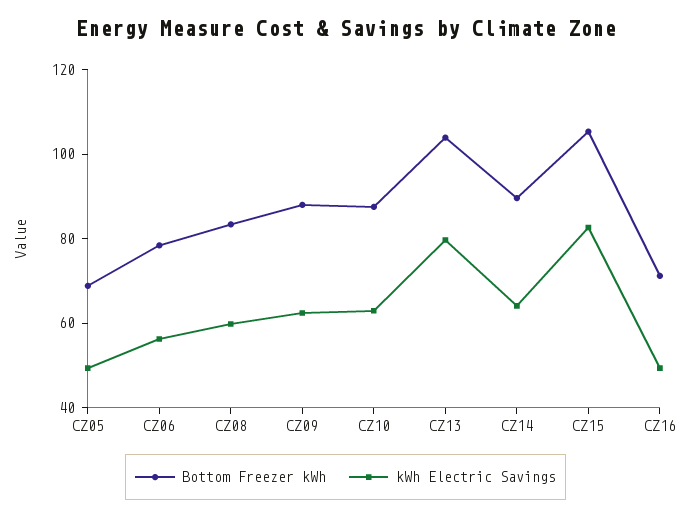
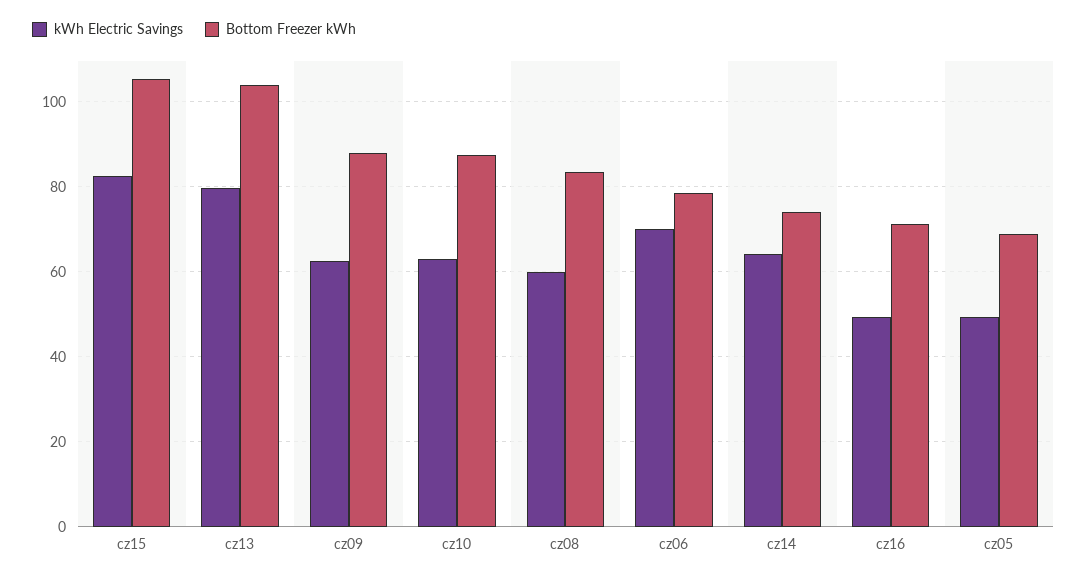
  {
    "Bottom Freezer kWh": {
      "CZ05": 68,
      "CZ06": 78,
      "CZ08": 84,
      "CZ09": 88,
      "CZ10": 88,
      "CZ13": 104,
-     "CZ14": 90,
+     "CZ14": 74,
      "CZ15": 106,
      "CZ16": 72
    },
    "kWh Electric Savings": {
      "CZ05": 50,
-     "CZ06": 55,
+     "CZ06": 70,
      "CZ08": 60,
      "CZ09": 62,
      "CZ10": 62,
      "CZ13": 80,
      "CZ14": 64,
      "CZ15": 82,
      "CZ16": 50
    }
  }

